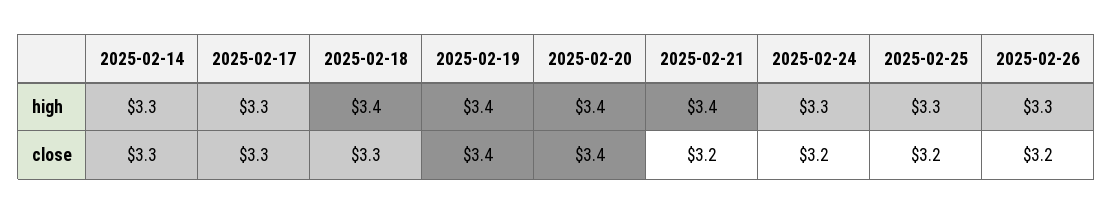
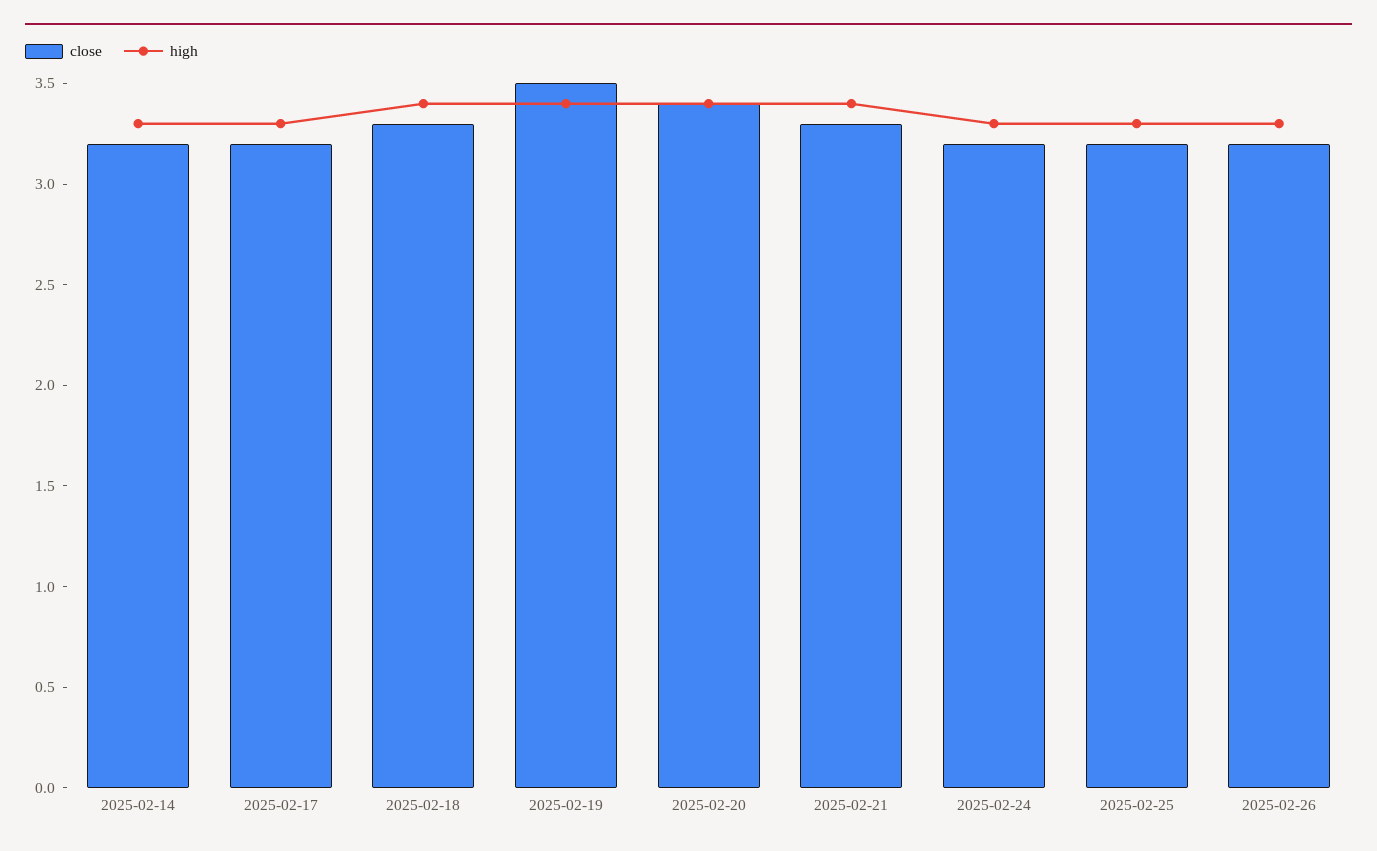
  {
    "high": {
      "2025-02-14": 3.3,
      "2025-02-17": 3.3,
      "2025-02-18": 3.4,
      "2025-02-19": 3.4,
      "2025-02-20": 3.4,
      "2025-02-21": 3.4,
      "2025-02-24": 3.3,
      "2025-02-25": 3.3,
      "2025-02-26": 3.3
    },
    "close": {
-     "2025-02-14": 3.3,
+     "2025-02-14": 3.2,
-     "2025-02-17": 3.3,
+     "2025-02-17": 3.2,
      "2025-02-18": 3.3,
-     "2025-02-19": 3.4,
+     "2025-02-19": 3.5,
      "2025-02-20": 3.4,
-     "2025-02-21": 3.2,
+     "2025-02-21": 3.3,
      "2025-02-24": 3.2,
      "2025-02-25": 3.2,
      "2025-02-26": 3.2
    }
  }

